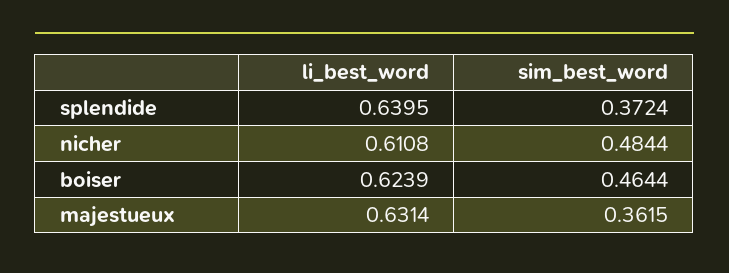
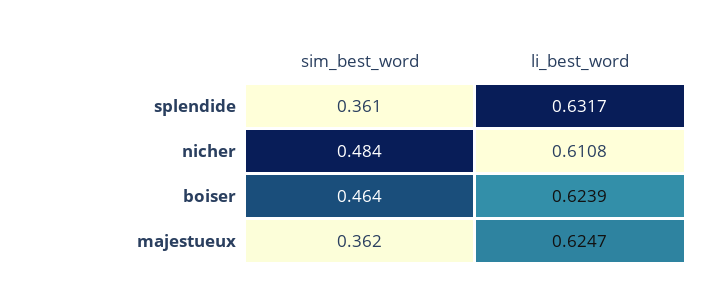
  {
    "li_best_word": {
-     "splendide": 0.6395,
+     "splendide": 0.6317,
      "nicher": 0.6108,
      "boiser": 0.6239,
-     "majestueux": 0.6314
+     "majestueux": 0.6247
    },
    "sim_best_word": {
-     "splendide": 0.3724,
+     "splendide": 0.361,
      "nicher": 0.4844,
      "boiser": 0.4644,
      "majestueux": 0.3615
    }
  }

